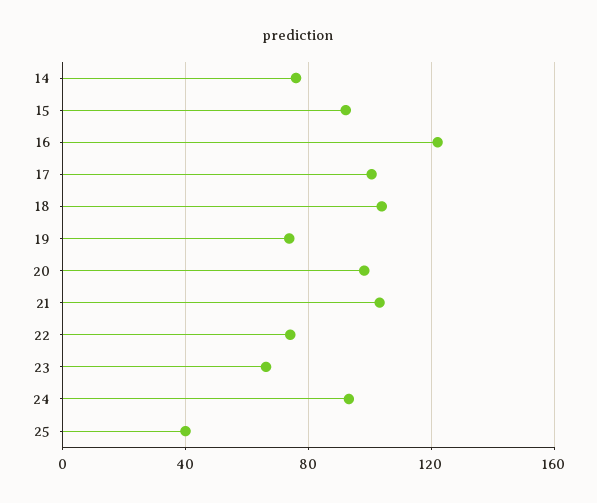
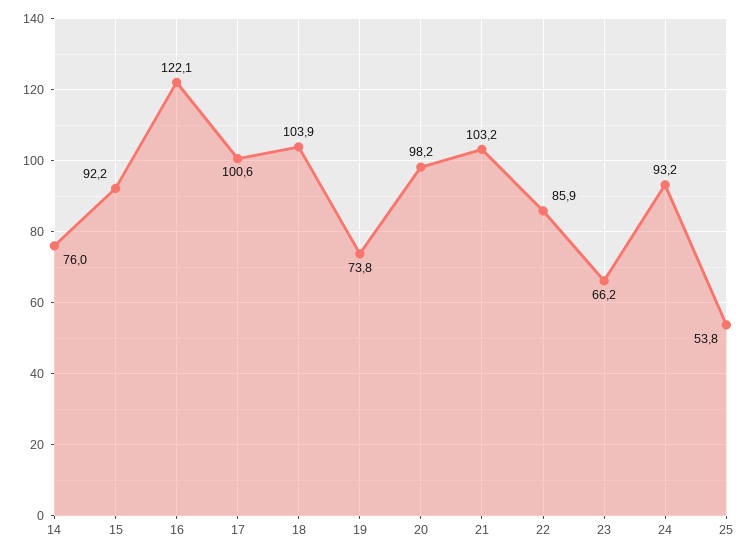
  {
    "14": 76,
    "15": 92.2,
    "16": 122.1,
    "17": 100.6,
    "18": 103.9,
    "19": 73.8,
    "20": 98.2,
    "21": 103.2,
-   "22": 75,
+   "22": 85.9,
    "23": 66.2,
    "24": 93.2,
-   "25": 40
+   "25": 53.8
  }

